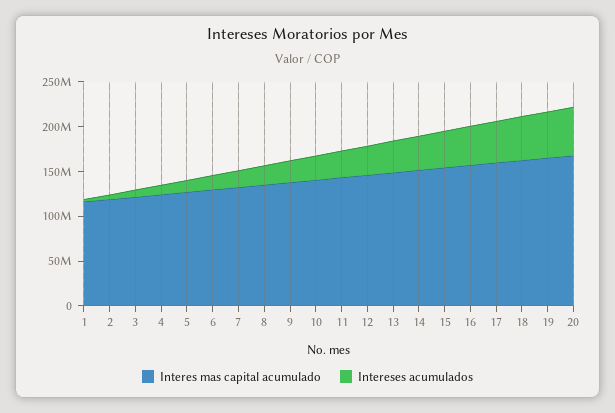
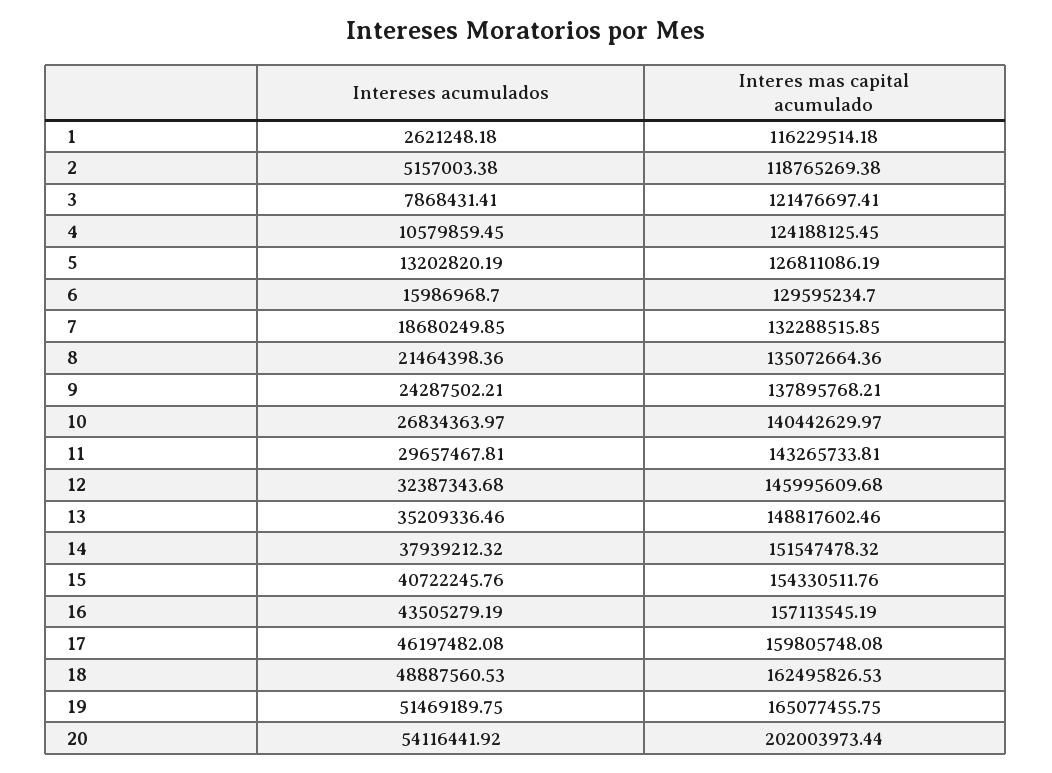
  {
    "Interes mas capital acumulado": {
      "1": 116229514.18,
      "2": 118765269.38,
      "3": 121476697.41,
      "4": 124188125.45,
      "5": 126811086.19,
      "6": 129595234.7,
      "7": 132288515.85,
      "8": 135072664.36,
      "9": 137895768.21,
      "10": 140442629.97,
      "11": 143265733.81,
      "12": 145995609.68,
      "13": 148817602.46,
      "14": 151547478.32,
      "15": 154330511.76,
      "16": 157113545.19,
      "17": 159805748.08,
      "18": 162495826.53,
      "19": 165077455.75,
-     "20": 170000000
+     "20": 202003973.44
    },
    "Intereses acumulados": {
      "1": 2621248.18,
      "2": 5157003.38,
      "3": 7868431.41,
      "4": 10579859.45,
      "5": 13202820.19,
      "6": 15986968.7,
      "7": 18680249.85,
      "8": 21464398.36,
      "9": 24287502.21,
      "10": 26834363.97,
      "11": 29657467.81,
      "12": 32387343.68,
      "13": 35209336.46,
      "14": 37939212.32,
      "15": 40722245.76,
      "16": 43505279.19,
      "17": 46197482.08,
      "18": 48887560.53,
      "19": 51469189.75,
      "20": 54116441.92
    }
  }

